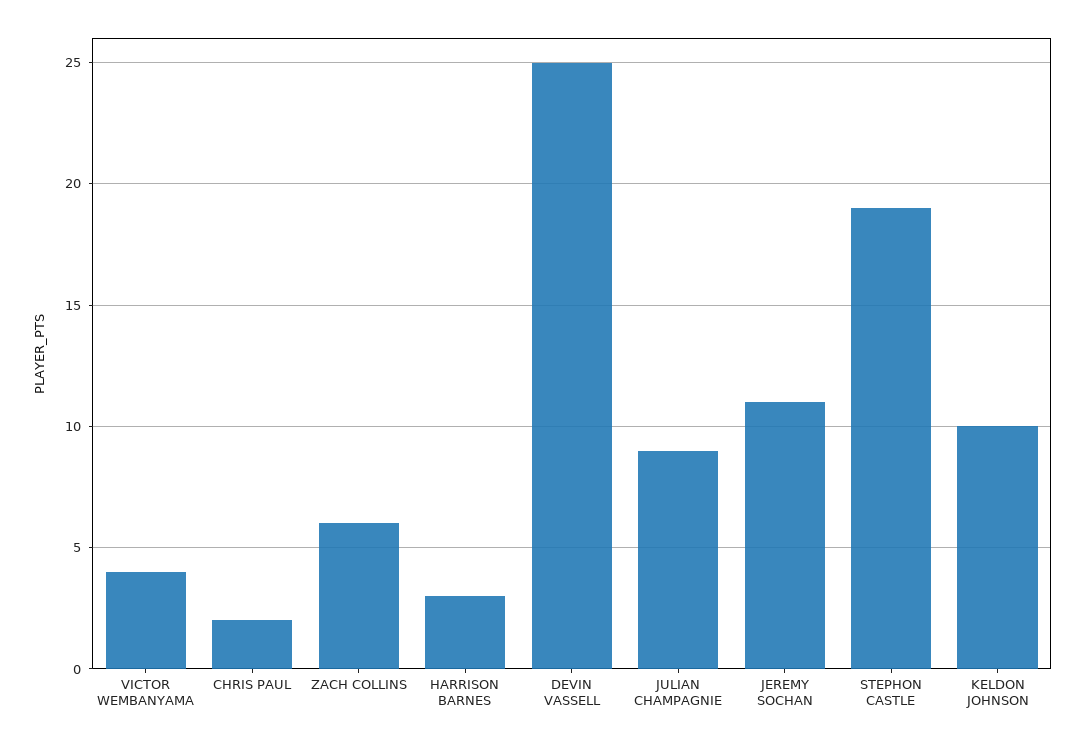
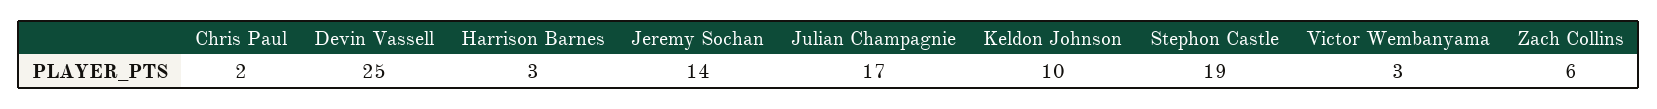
  {
-   "VICTOR WEMBANYAMA": 4,
+   "VICTOR WEMBANYAMA": 3,
    "CHRIS PAUL": 2,
    "ZACH COLLINS": 6,
    "HARRISON BARNES": 3,
    "DEVIN VASSELL": 25,
-   "JULIAN CHAMPAGNIE": 9,
+   "JULIAN CHAMPAGNIE": 17,
-   "JEREMY SOCHAN": 11,
+   "JEREMY SOCHAN": 14,
    "STEPHON CASTLE": 19,
    "KELDON JOHNSON": 10
  }

